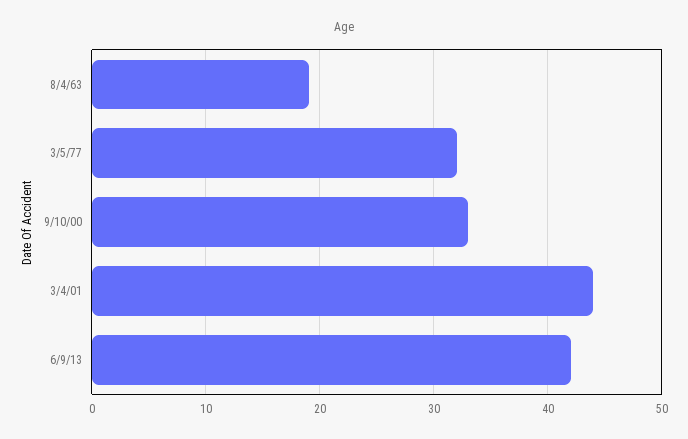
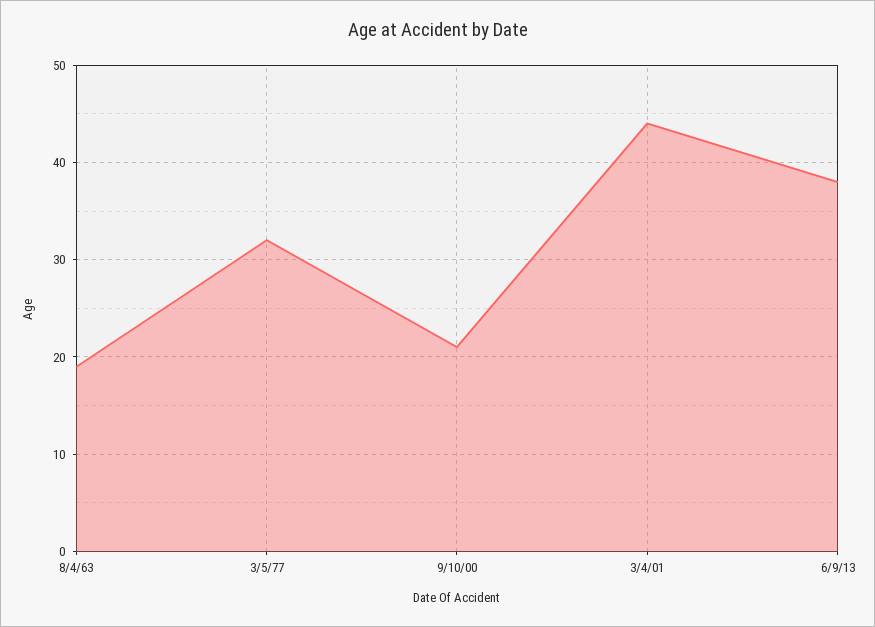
  {
    "8/4/63": 19,
    "3/5/77": 32,
-   "9/10/00": 33,
+   "9/10/00": 21,
    "3/4/01": 44,
-   "6/9/13": 42
+   "6/9/13": 38
  }

